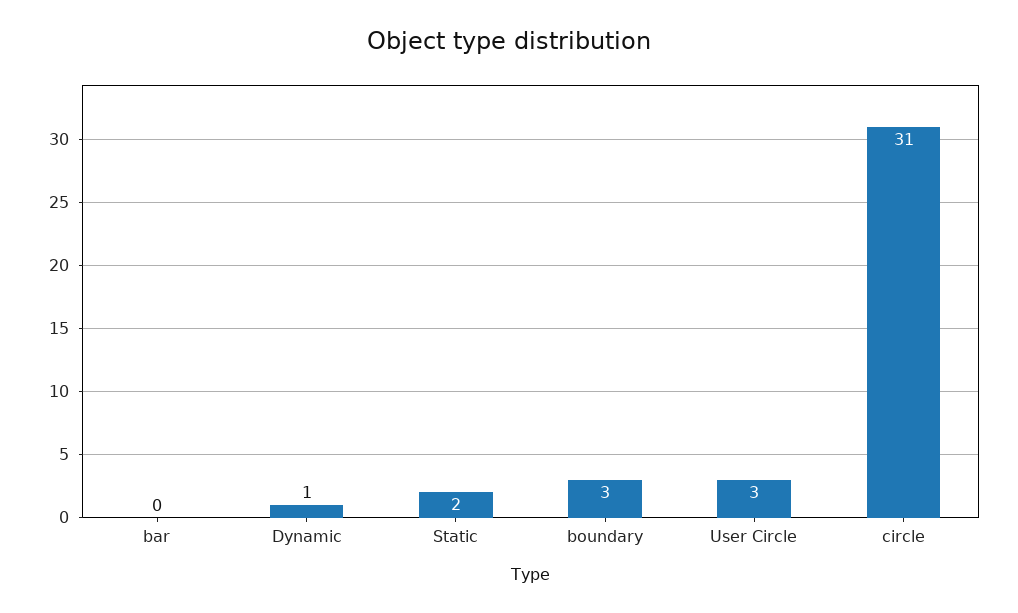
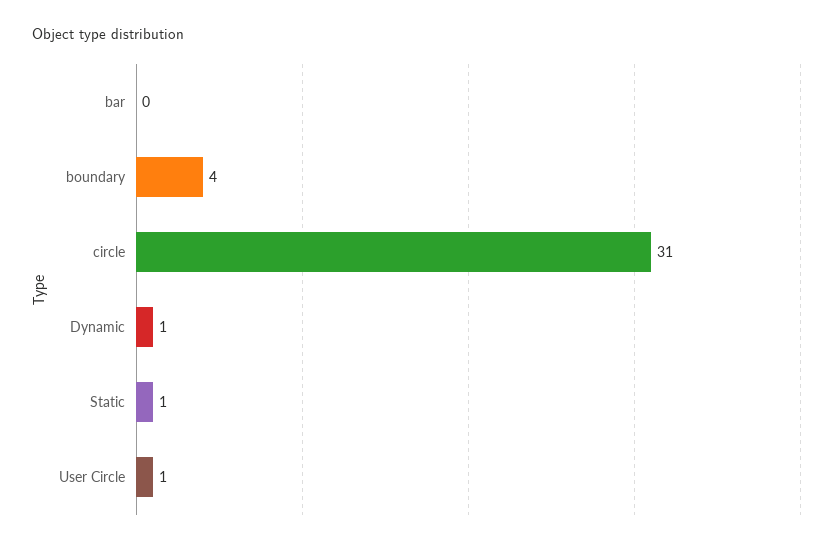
  {
    "bar": 0,
    "Dynamic": 1,
-   "Static": 2,
+   "Static": 1,
-   "boundary": 3,
+   "boundary": 4,
-   "User Circle": 3,
+   "User Circle": 1,
    "circle": 31
  }

